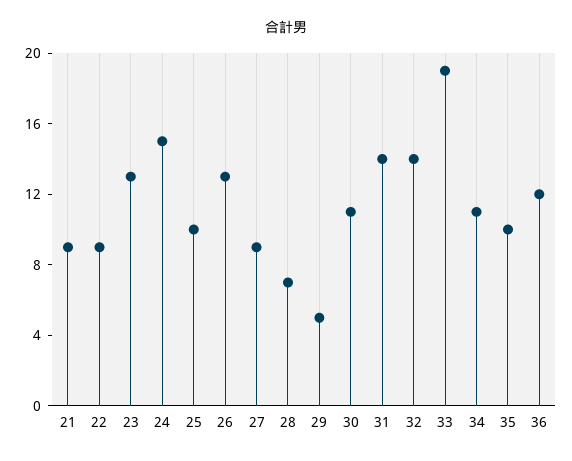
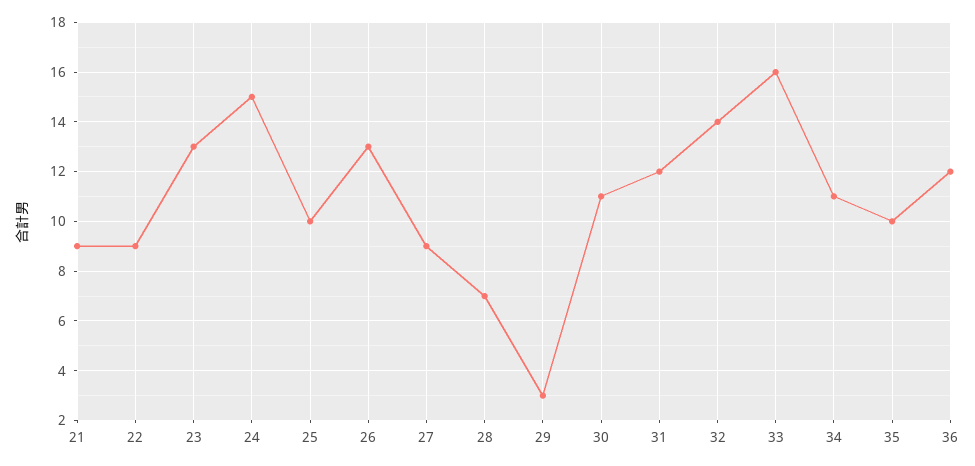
  {
    "21": 9,
    "22": 9,
    "23": 13,
    "24": 15,
    "25": 10,
    "26": 13,
    "27": 9,
    "28": 7,
-   "29": 5,
+   "29": 3,
    "30": 11,
-   "31": 14,
+   "31": 12,
    "32": 14,
-   "33": 19,
+   "33": 16,
    "34": 11,
    "35": 10,
    "36": 12
  }

